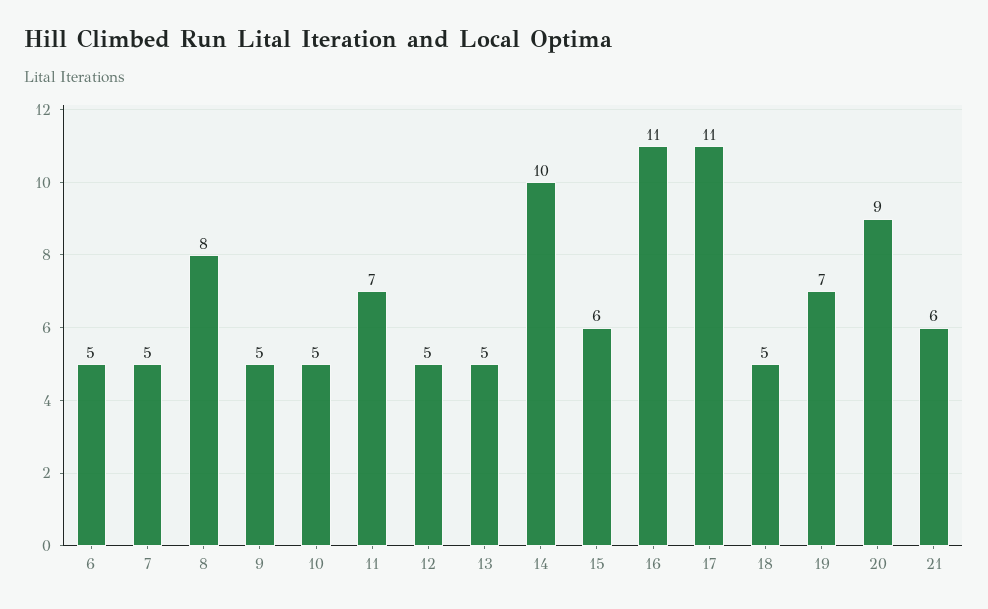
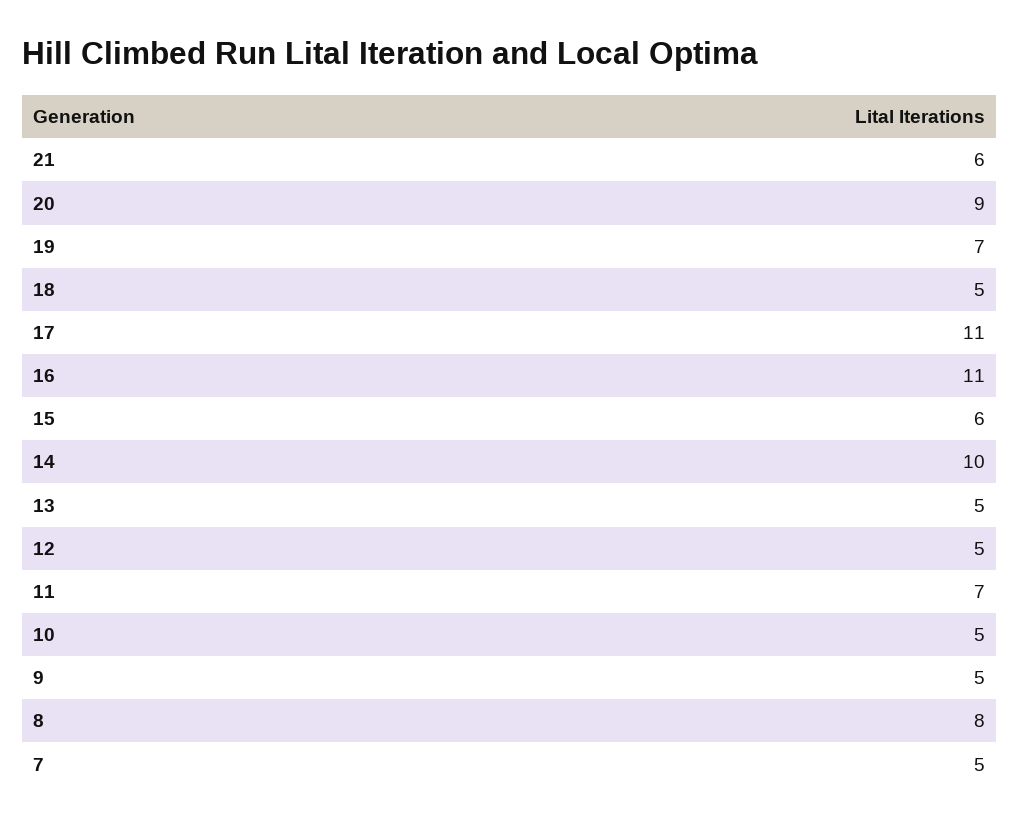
  {
-   "6": 5,
    "7": 5,
    "8": 8,
    "9": 5,
    "10": 5,
    "11": 7,
    "12": 5,
    "13": 5,
    "14": 10,
    "15": 6,
    "16": 11,
    "17": 11,
    "18": 5,
    "19": 7,
    "20": 9,
    "21": 6
  }

